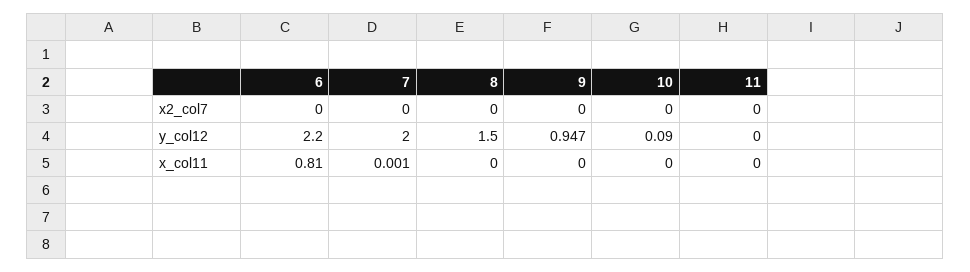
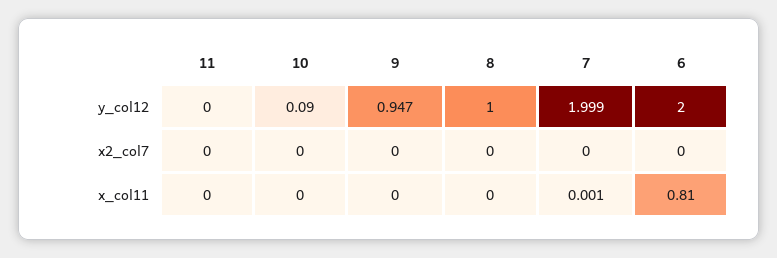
  {
    "6": {
      "x2_col7": 0,
-     "y_col12": 2.2,
+     "y_col12": 2,
      "x_col11": 0.81
    },
    "7": {
      "x2_col7": 0,
-     "y_col12": 2,
+     "y_col12": 1.999,
      "x_col11": 0.001
    },
    "8": {
      "x2_col7": 0,
-     "y_col12": 1.5,
+     "y_col12": 1,
      "x_col11": 0
    },
    "9": {
      "x2_col7": 0,
      "y_col12": 0.947,
      "x_col11": 0
    },
    "10": {
      "x2_col7": 0,
      "y_col12": 0.09,
      "x_col11": 0
    },
    "11": {
      "x2_col7": 0,
      "y_col12": 0,
      "x_col11": 0
    }
  }

